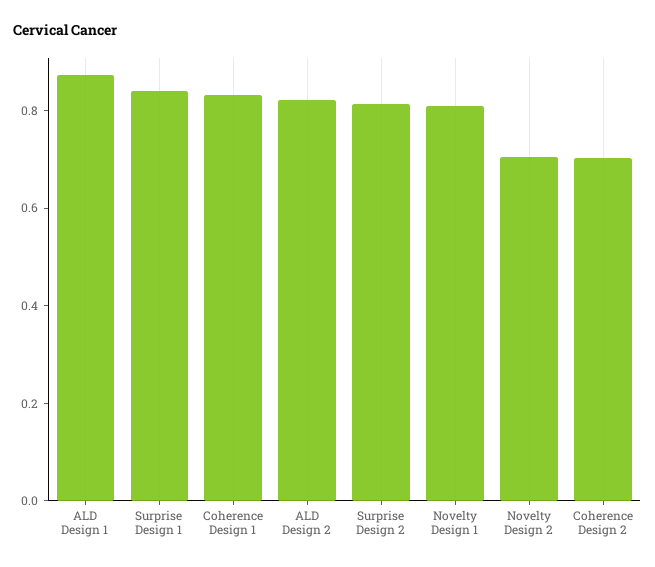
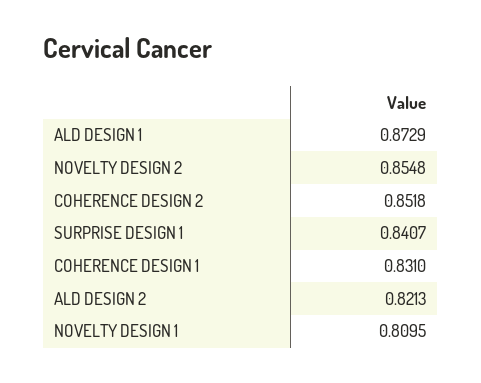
  {
    "ALD Design 1": 0.8729,
    "Surprise Design 1": 0.8407,
    "Coherence Design 1": 0.831,
    "ALD Design 2": 0.8213,
-   "Surprise Design 2": 0.8,
    "Novelty Design 1": 0.8095,
-   "Novelty Design 2": 0.7,
+   "Novelty Design 2": 0.8548,
-   "Coherence Design 2": 0.7
+   "Coherence Design 2": 0.8518
  }

